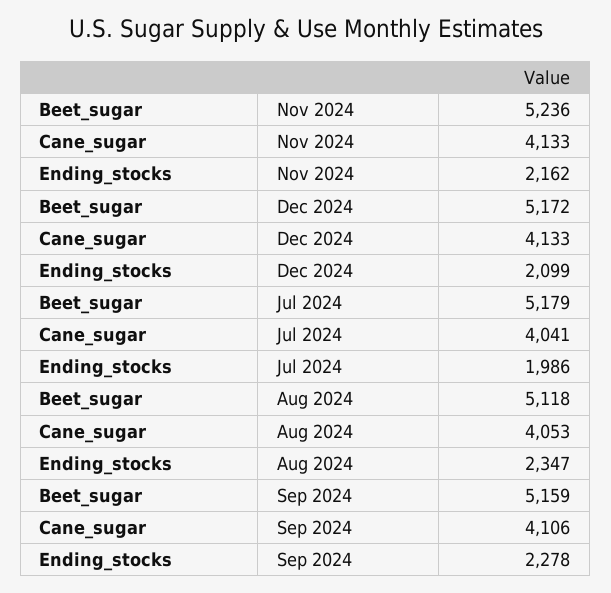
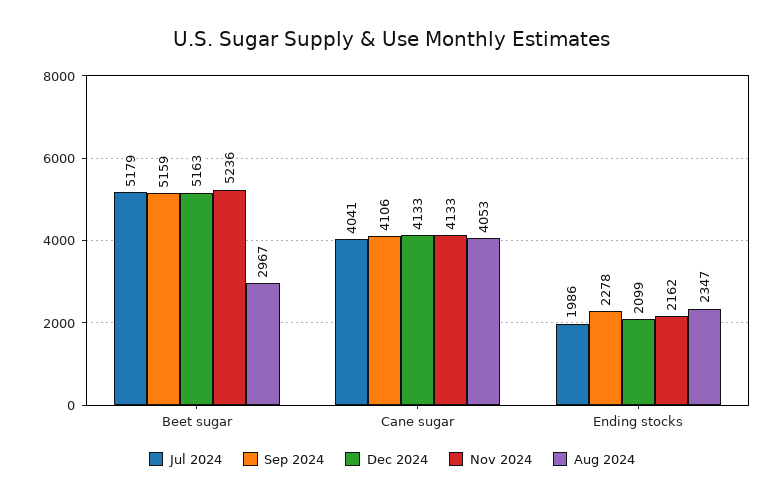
  {
    "Nov 2024": {
      "Beet_sugar": 5236,
      "Cane_sugar": 4133,
      "Ending_stocks": 2162
    },
    "Dec 2024": {
-     "Beet_sugar": 5172,
+     "Beet_sugar": 5163,
      "Cane_sugar": 4133,
      "Ending_stocks": 2099
    },
    "Jul 2024": {
      "Beet_sugar": 5179,
      "Cane_sugar": 4041,
      "Ending_stocks": 1986
    },
    "Aug 2024": {
-     "Beet_sugar": 5118,
+     "Beet_sugar": 2967,
      "Cane_sugar": 4053,
      "Ending_stocks": 2347
    },
    "Sep 2024": {
      "Beet_sugar": 5159,
      "Cane_sugar": 4106,
      "Ending_stocks": 2278
    }
  }

